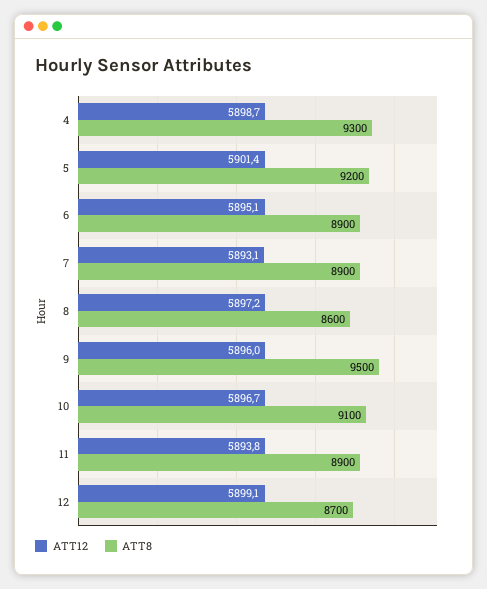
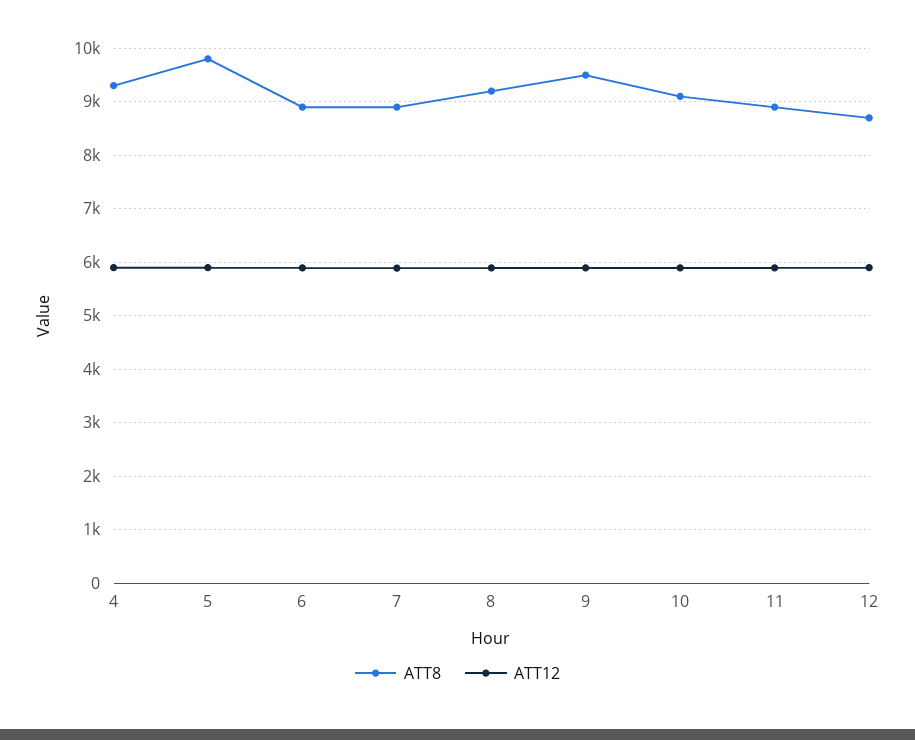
  {
    "ATT12": {
      "4": 5898.7,
      "5": 5901.4,
      "6": 5895.1,
      "7": 5893.1,
      "8": 5897.2,
      "9": 5896,
      "10": 5896.7,
      "11": 5893.8,
      "12": 5899.1
    },
    "ATT8": {
      "4": 9300,
-     "5": 9200,
+     "5": 9800,
      "6": 8900,
      "7": 8900,
-     "8": 8600,
+     "8": 9200,
      "9": 9500,
      "10": 9100,
      "11": 8900,
      "12": 8700
    }
  }

